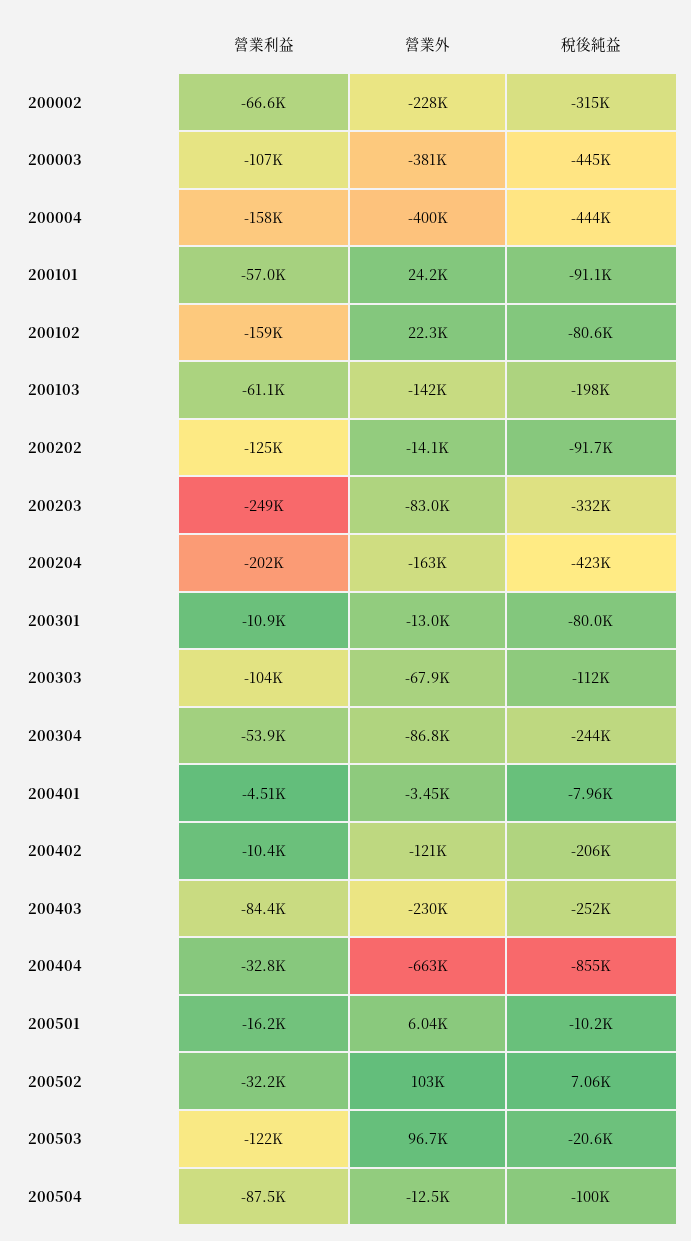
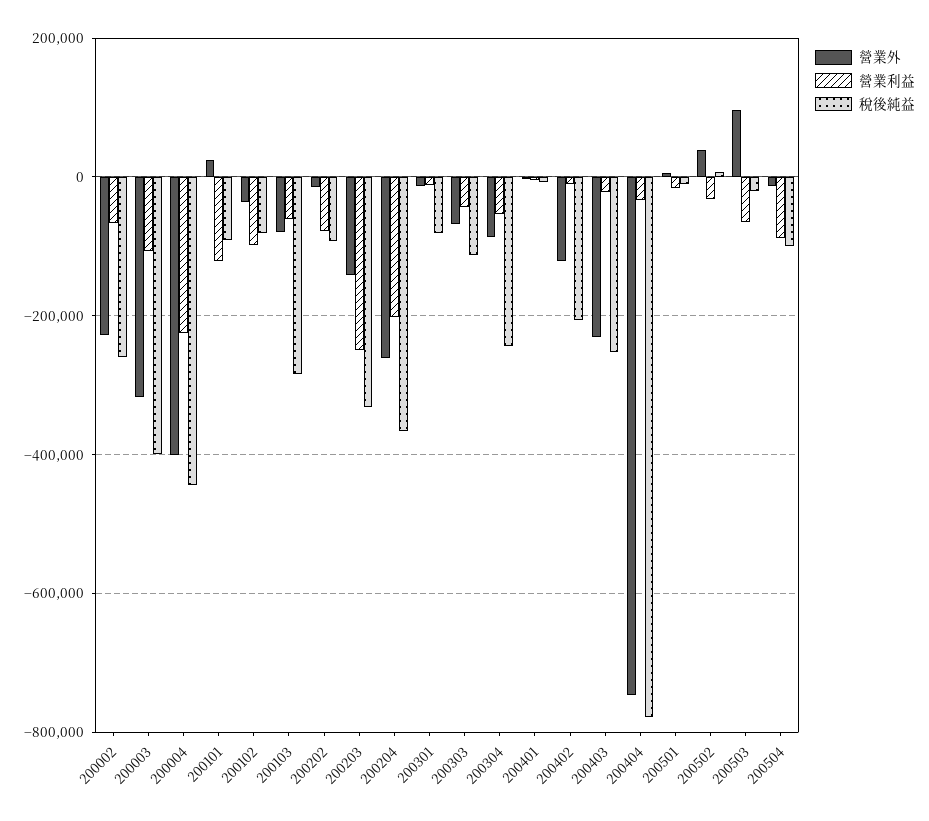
  {
    "營業利益": {
      "200002": -66600,
      "200003": -107000,
-     "200004": -158000,
+     "200004": -220000,
-     "200101": -57000,
+     "200101": -120000,
-     "200102": -159000,
+     "200102": -100000,
      "200103": -61100,
-     "200202": -125000,
+     "200202": -80000,
      "200203": -249000,
      "200204": -202000,
      "200301": -10900,
-     "200303": -104000,
+     "200303": -40000,
      "200304": -53900,
      "200401": -4510,
      "200402": -10400,
-     "200403": -84400,
+     "200403": -20000,
      "200404": -32800,
      "200501": -16200,
      "200502": -32200,
-     "200503": -122000,
+     "200503": -60000,
      "200504": -87500
    },
    "營業外": {
      "200002": -228000,
-     "200003": -381000,
+     "200003": -320000,
      "200004": -400000,
      "200101": 24200,
-     "200102": 22300,
+     "200102": -40000,
-     "200103": -142000,
+     "200103": -80000,
      "200202": -14100,
-     "200203": -83000,
+     "200203": -140000,
-     "200204": -163000,
+     "200204": -260000,
      "200301": -13000,
      "200303": -67900,
      "200304": -86800,
      "200401": -3450,
      "200402": -121000,
      "200403": -230000,
-     "200404": -663000,
+     "200404": -740000,
      "200501": 6040,
-     "200502": 103000,
+     "200502": 40000,
      "200503": 96700,
      "200504": -12500
    },
    "稅後純益": {
-     "200002": -315000,
+     "200002": -260000,
-     "200003": -445000,
+     "200003": -400000,
      "200004": -444000,
      "200101": -91100,
      "200102": -80600,
-     "200103": -198000,
+     "200103": -280000,
      "200202": -91700,
      "200203": -332000,
-     "200204": -423000,
+     "200204": -360000,
      "200301": -80000,
      "200303": -112000,
      "200304": -244000,
      "200401": -7960,
      "200402": -206000,
      "200403": -252000,
-     "200404": -855000,
+     "200404": -780000,
      "200501": -10200,
      "200502": 7060,
      "200503": -20600,
      "200504": -100000
    }
  }

